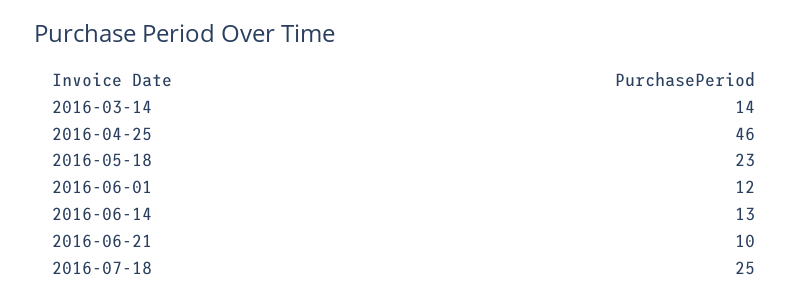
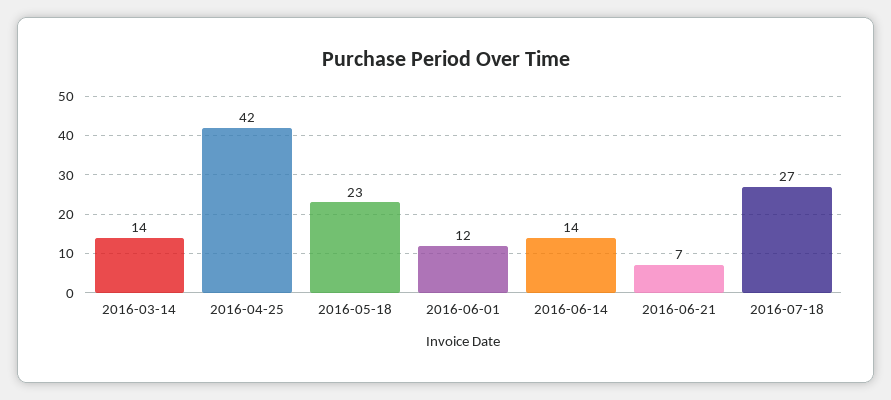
  {
    "2016-03-14": 14,
-   "2016-04-25": 46,
+   "2016-04-25": 42,
    "2016-05-18": 23,
    "2016-06-01": 12,
-   "2016-06-14": 13,
+   "2016-06-14": 14,
-   "2016-06-21": 10,
+   "2016-06-21": 7,
-   "2016-07-18": 25
+   "2016-07-18": 27
  }

